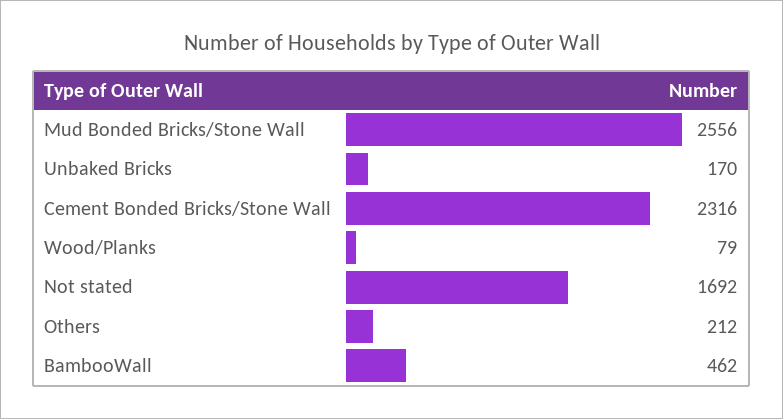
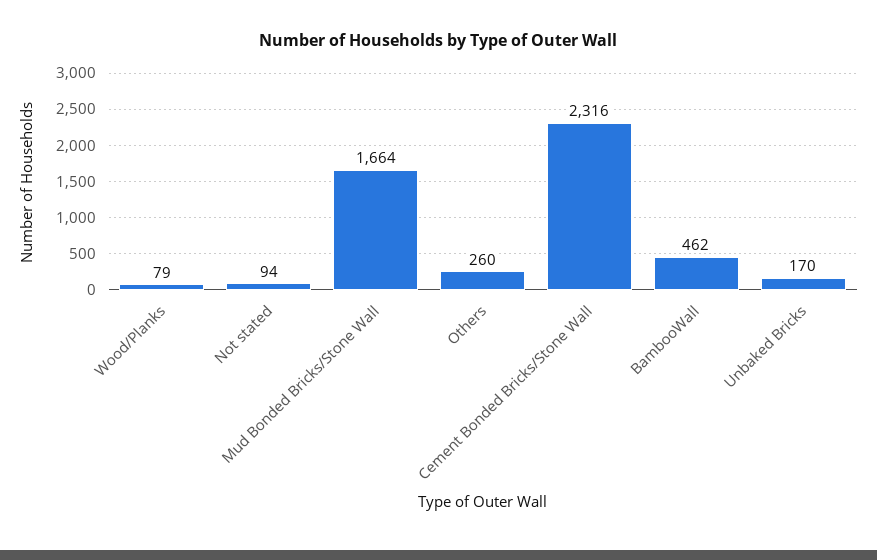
  {
-   "Mud Bonded Bricks/Stone Wall": 2556,
+   "Mud Bonded Bricks/Stone Wall": 1664,
    "Unbaked Bricks": 170,
    "Cement Bonded Bricks/Stone Wall": 2316,
    "Wood/Planks": 79,
-   "Not stated": 1692,
+   "Not stated": 94,
-   "Others": 212,
+   "Others": 260,
    "BambooWall": 462
  }

